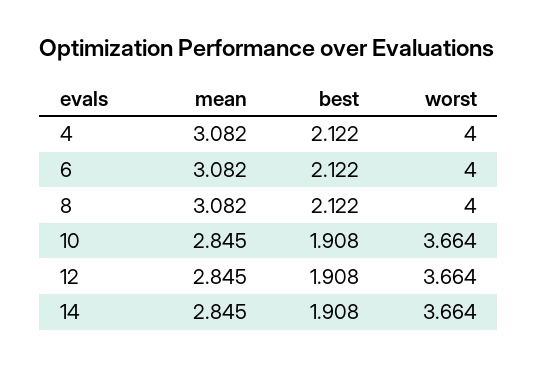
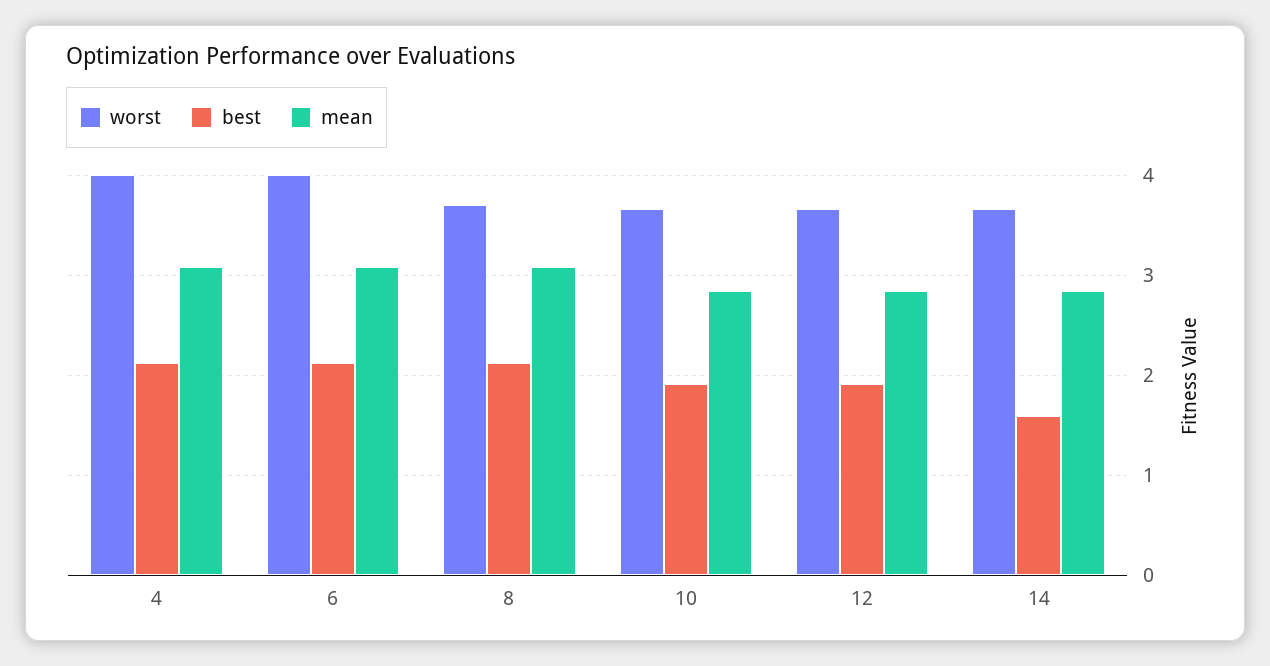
  {
    "mean": {
      "4": 3.082,
      "6": 3.082,
      "8": 3.082,
      "10": 2.845,
      "12": 2.845,
      "14": 2.845
    },
    "best": {
      "4": 2.122,
      "6": 2.122,
      "8": 2.122,
      "10": 1.908,
      "12": 1.908,
-     "14": 1.908
+     "14": 1.6
    },
    "worst": {
      "4": 4,
      "6": 4,
-     "8": 4,
+     "8": 3.7,
      "10": 3.664,
      "12": 3.664,
      "14": 3.664
    }
  }

